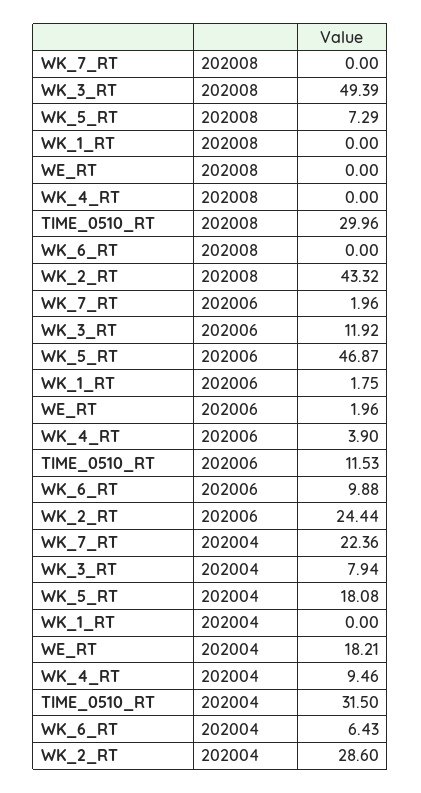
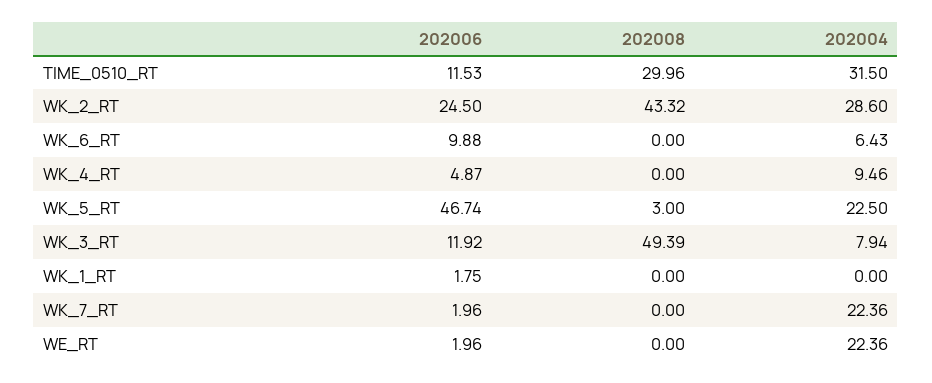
  {
    "WK_7_RT": {
      "202008": 0,
      "202006": 1.96,
      "202004": 22.36
    },
    "WK_3_RT": {
      "202008": 49.39,
      "202006": 11.92,
      "202004": 7.94
    },
    "WK_5_RT": {
-     "202008": 7.29,
+     "202008": 3,
-     "202006": 46.87,
+     "202006": 46.74,
-     "202004": 18.08
+     "202004": 22.5
    },
    "WK_1_RT": {
      "202008": 0,
      "202006": 1.75,
      "202004": 0
    },
    "WE_RT": {
      "202008": 0,
      "202006": 1.96,
-     "202004": 18.21
+     "202004": 22.36
    },
    "WK_4_RT": {
      "202008": 0,
-     "202006": 3.9,
+     "202006": 4.87,
      "202004": 9.46
    },
    "TIME_0510_RT": {
      "202008": 29.96,
      "202006": 11.53,
      "202004": 31.5
    },
    "WK_6_RT": {
      "202008": 0,
      "202006": 9.88,
      "202004": 6.43
    },
    "WK_2_RT": {
      "202008": 43.32,
-     "202006": 24.44,
+     "202006": 24.5,
      "202004": 28.6
    }
  }

